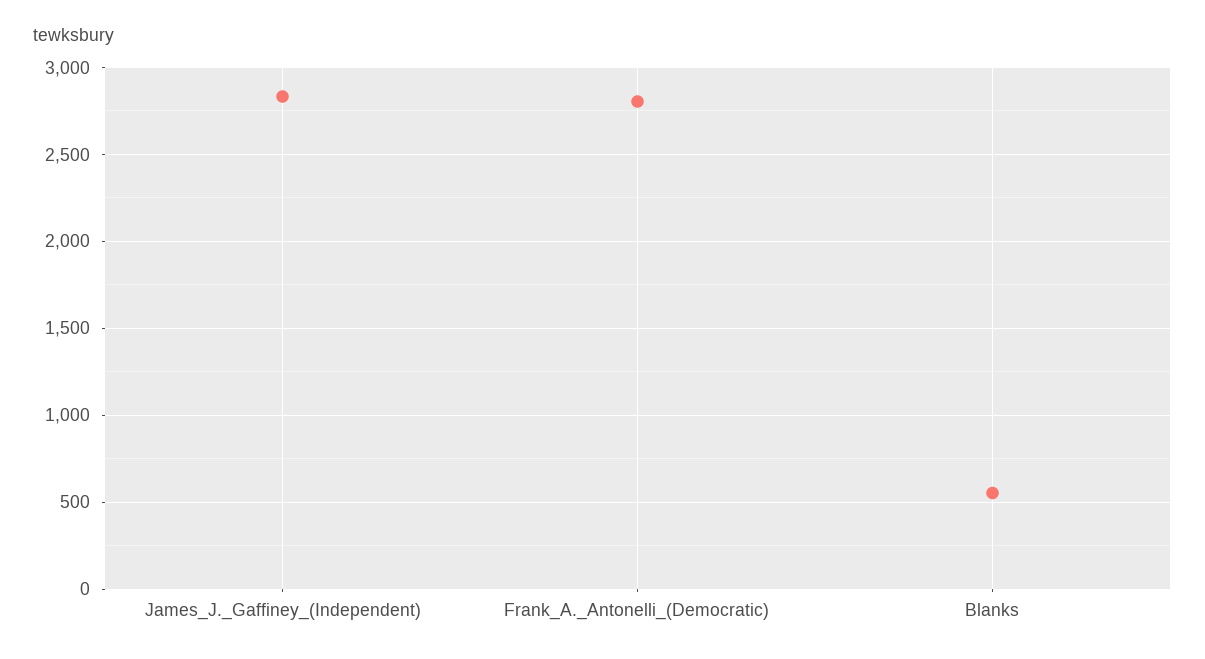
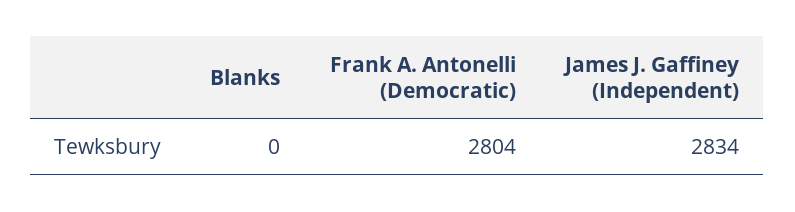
  {
    "James_J._Gaffiney_(Independent)": 2834,
    "Frank_A._Antonelli_(Democratic)": 2804,
-   "Blanks": 550
+   "Blanks": 0
  }

